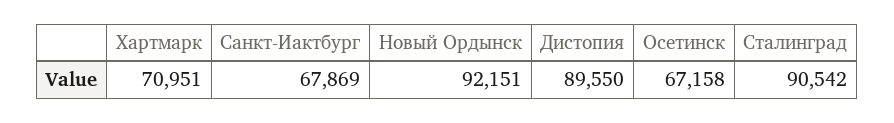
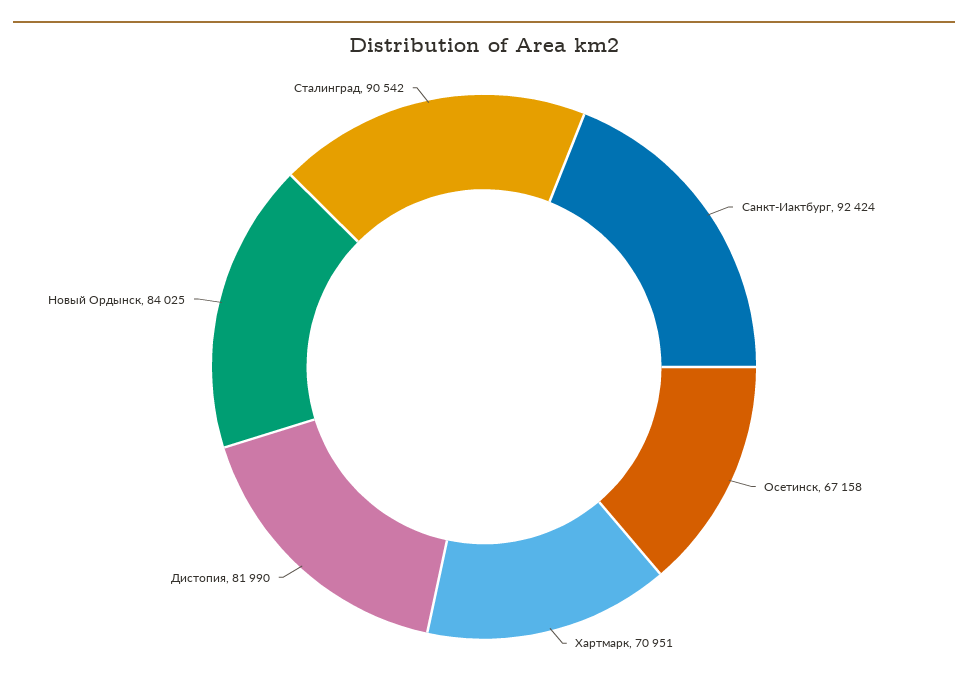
  {
    "Хартмарк": 70951,
-   "Санкт-Иактбург": 67869,
+   "Санкт-Иактбург": 92424,
-   "Новый Ордынск": 92151,
+   "Новый Ордынск": 84025,
-   "Дистопия": 89550,
+   "Дистопия": 81990,
    "Осетинск": 67158,
    "Сталинград": 90542
  }

